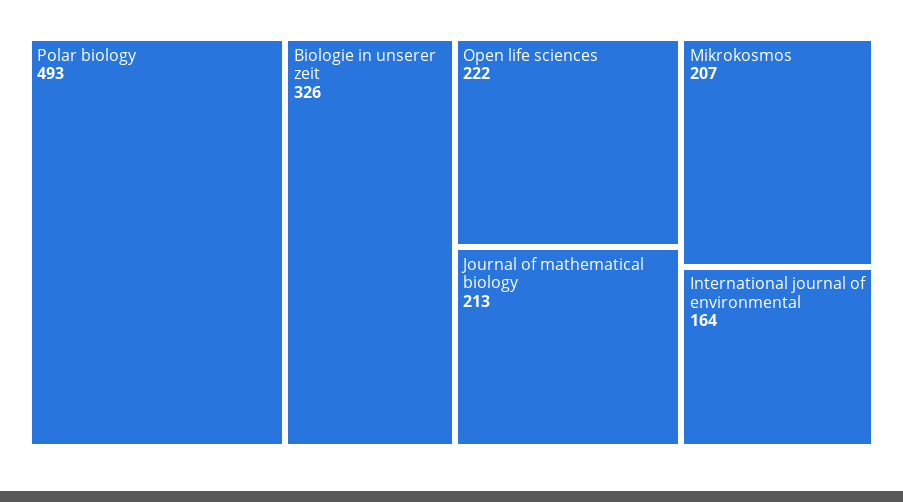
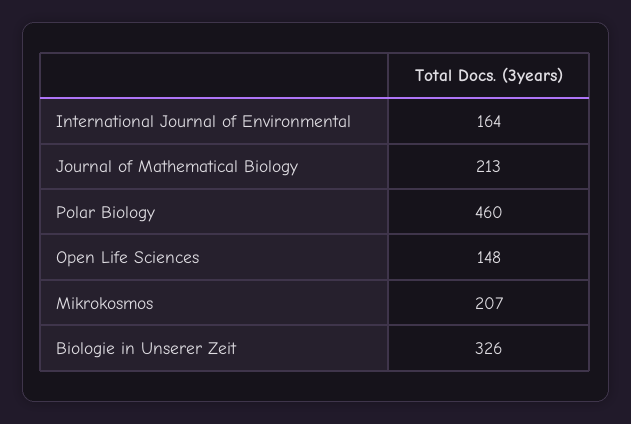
  {
-   "Polar biology": 493,
+   "Polar biology": 460,
    "Biologie in unserer zeit": 326,
-   "Open life sciences": 222,
+   "Open life sciences": 148,
    "Journal of mathematical biology": 213,
    "Mikrokosmos": 207,
    "International journal of environmental": 164
  }

